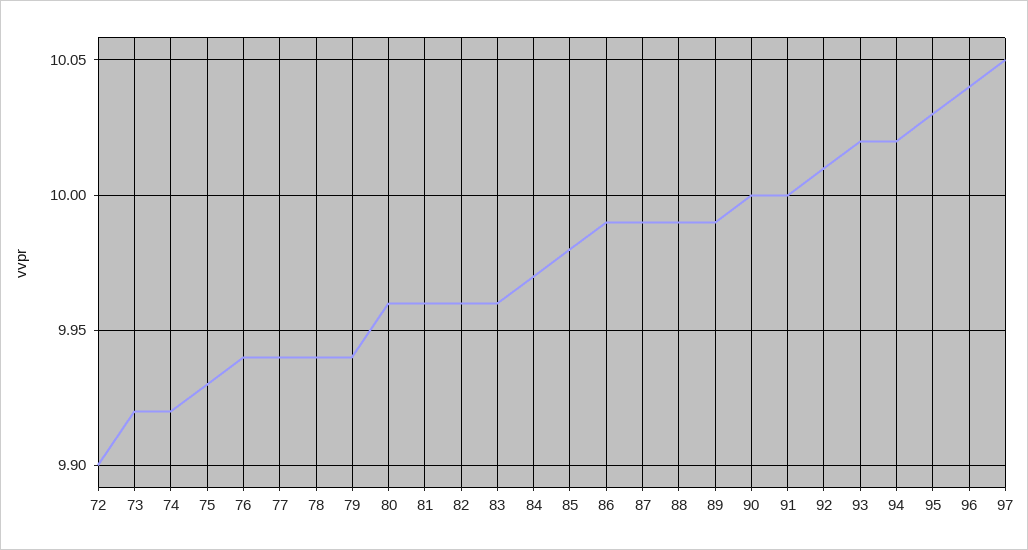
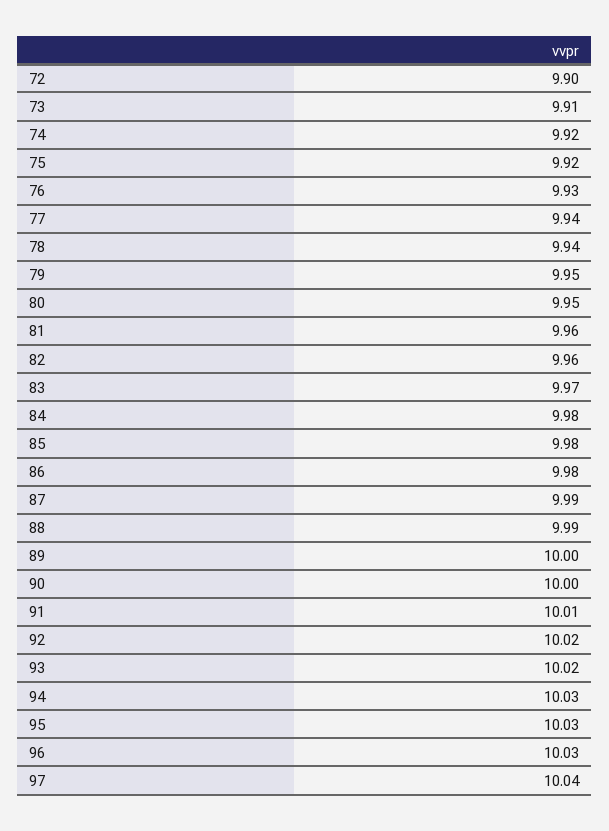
  {
    "72": 9.9,
-   "73": 9.92,
+   "73": 9.91,
    "74": 9.92,
-   "75": 9.93,
+   "75": 9.92,
-   "76": 9.94,
+   "76": 9.93,
    "77": 9.94,
    "78": 9.94,
-   "79": 9.94,
+   "79": 9.95,
-   "80": 9.96,
+   "80": 9.95,
    "81": 9.96,
    "82": 9.96,
-   "83": 9.96,
+   "83": 9.97,
-   "84": 9.97,
+   "84": 9.98,
    "85": 9.98,
-   "86": 9.99,
+   "86": 9.98,
    "87": 9.99,
    "88": 9.99,
-   "89": 9.99,
+   "89": 10,
    "90": 10,
-   "91": 10,
+   "91": 10.01,
-   "92": 10.01,
+   "92": 10.02,
    "93": 10.02,
-   "94": 10.02,
+   "94": 10.03,
    "95": 10.03,
-   "96": 10.04,
+   "96": 10.03,
-   "97": 10.05
+   "97": 10.04
  }

